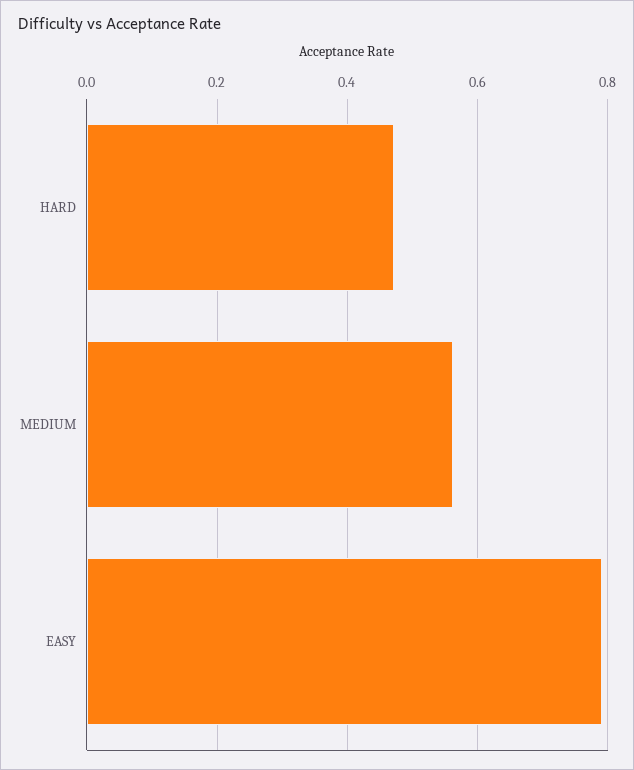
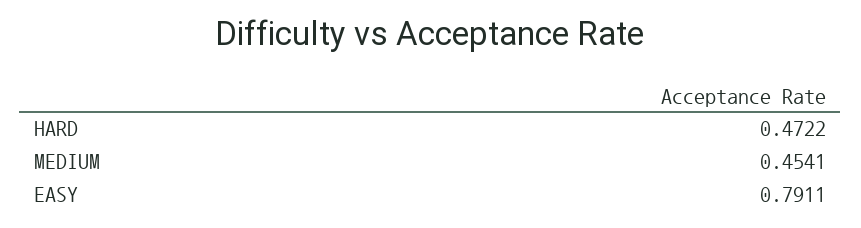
  {
    "HARD": 0.4722,
-   "MEDIUM": 0.56,
+   "MEDIUM": 0.4541,
    "EASY": 0.7911
  }

